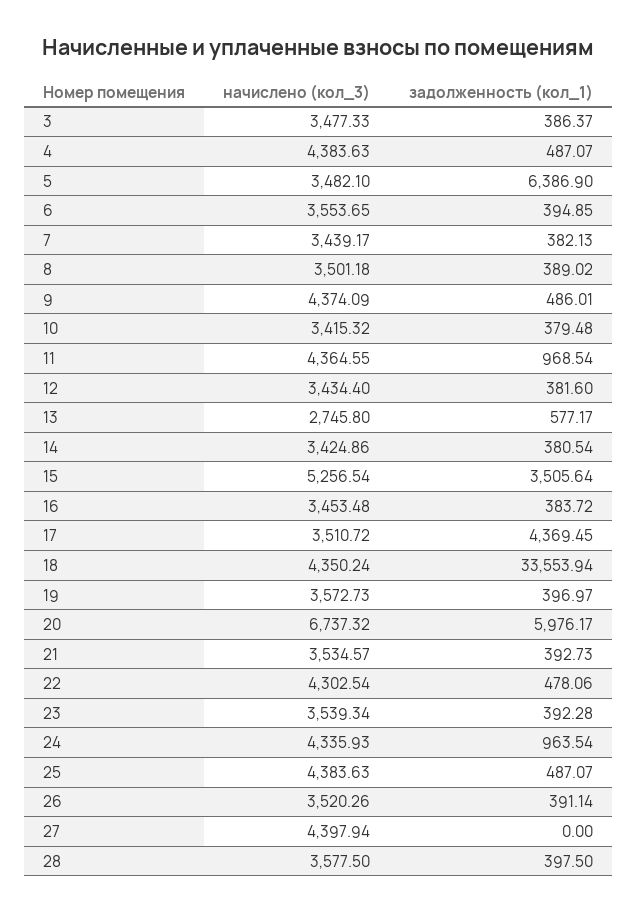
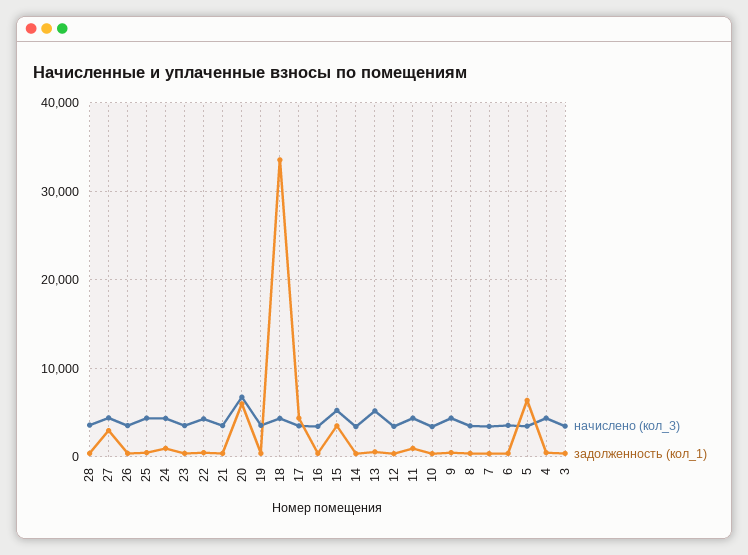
  {
    "начислено (кол_3)": {
      "3": 3477.33,
      "4": 4383.63,
      "5": 3482.1,
      "6": 3553.65,
      "7": 3439.17,
      "8": 3501.18,
      "9": 4374.09,
      "10": 3415.32,
      "11": 4364.55,
      "12": 3434.4,
-     "13": 2745.8,
+     "13": 5000,
      "14": 3424.86,
      "15": 5256.54,
      "16": 3453.48,
      "17": 3510.72,
      "18": 4350.24,
      "19": 3572.73,
      "20": 6737.32,
      "21": 3534.57,
      "22": 4302.54,
      "23": 3539.34,
      "24": 4335.93,
      "25": 4383.63,
      "26": 3520.26,
      "27": 4397.94,
      "28": 3577.5
    },
    "задолженность (кол_1)": {
      "3": 386.37,
      "4": 487.07,
      "5": 6386.9,
      "6": 394.85,
      "7": 382.13,
      "8": 389.02,
      "9": 486.01,
      "10": 379.48,
      "11": 968.54,
      "12": 381.6,
      "13": 577.17,
      "14": 380.54,
      "15": 3505.64,
      "16": 383.72,
      "17": 4369.45,
      "18": 33553.94,
      "19": 396.97,
      "20": 5976.17,
      "21": 392.73,
      "22": 478.06,
      "23": 392.28,
      "24": 963.54,
      "25": 487.07,
      "26": 391.14,
-     "27": 0,
+     "27": 3000,
      "28": 397.5
    }
  }

